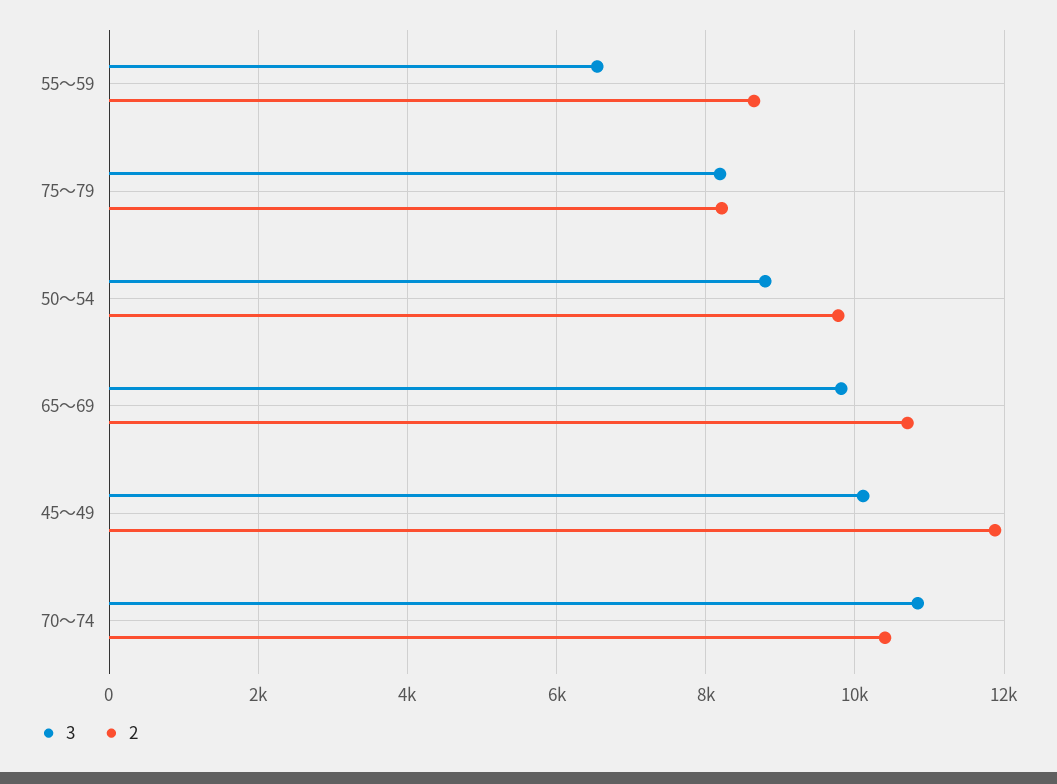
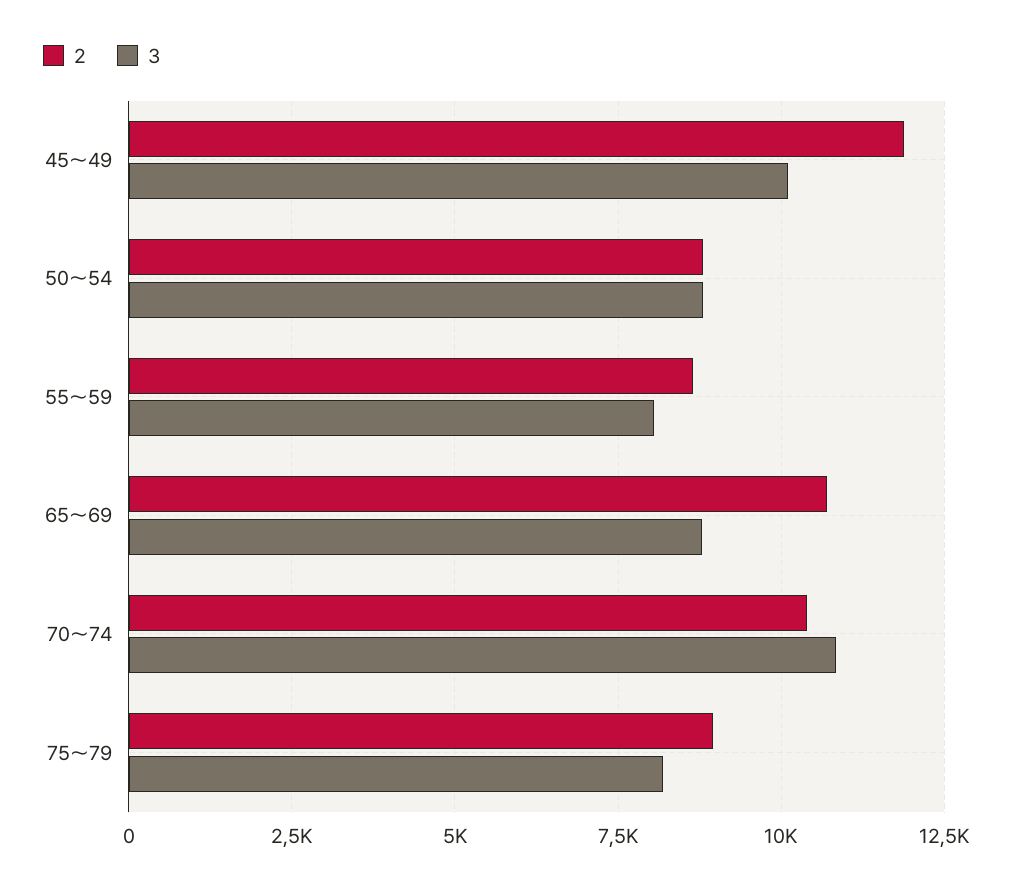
  {
    "3": {
-     "55～59": 6600,
+     "55～59": 8000,
      "75～79": 8200,
      "50～54": 8800,
-     "65～69": 9800,
+     "65～69": 8750,
      "45～49": 10200,
      "70～74": 10800
    },
    "2": {
      "55～59": 8600,
-     "75～79": 8200,
+     "75～79": 9000,
-     "50～54": 9800,
+     "50～54": 8750,
      "65～69": 10800,
      "45～49": 11800,
      "70～74": 10400
    }
  }

